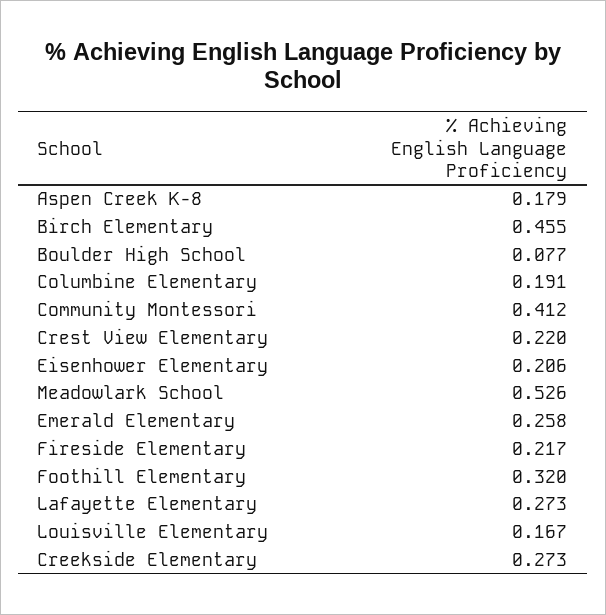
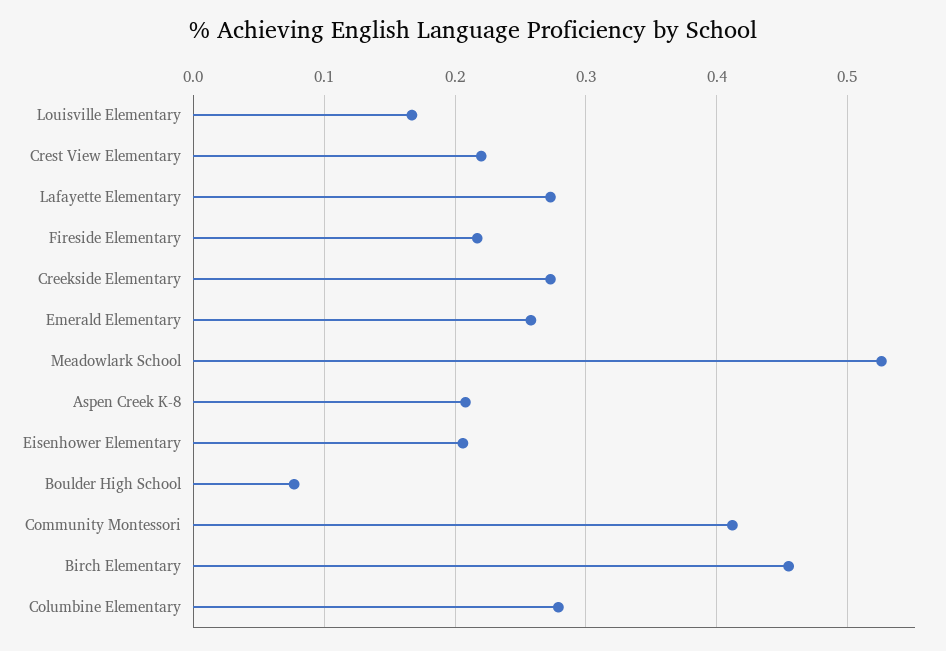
  {
-   "Aspen Creek K-8": 0.179,
+   "Aspen Creek K-8": 0.21,
    "Birch Elementary": 0.455,
    "Boulder High School": 0.077,
-   "Columbine Elementary": 0.191,
+   "Columbine Elementary": 0.28,
    "Community Montessori": 0.412,
    "Crest View Elementary": 0.22,
    "Eisenhower Elementary": 0.206,
    "Meadowlark School": 0.526,
    "Emerald Elementary": 0.258,
    "Fireside Elementary": 0.217,
-   "Foothill Elementary": 0.32,
    "Lafayette Elementary": 0.273,
    "Louisville Elementary": 0.167,
    "Creekside Elementary": 0.273
  }

